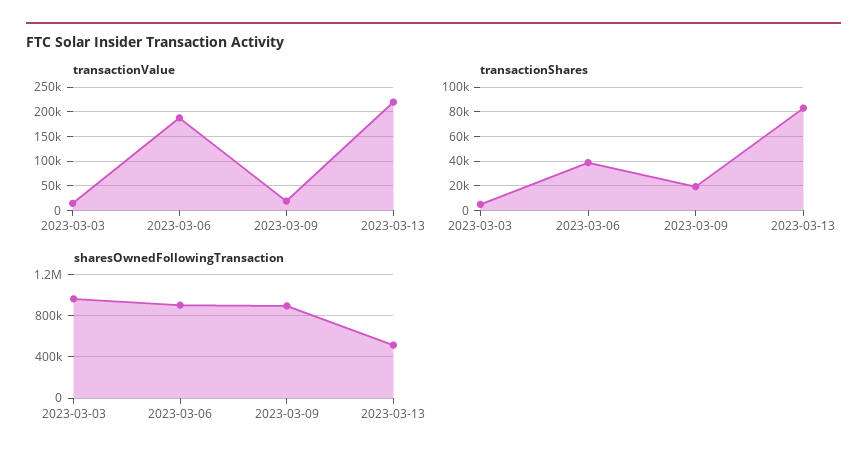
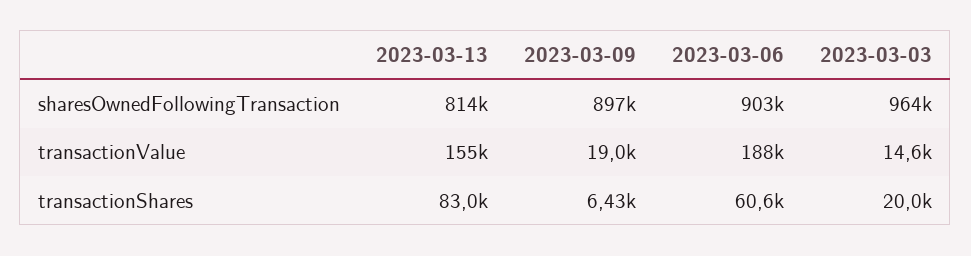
  {
    "transactionValue": {
      "2023-03-03": 14600,
      "2023-03-06": 188000,
      "2023-03-09": 19000,
-     "2023-03-13": 225000
+     "2023-03-13": 155000
    },
    "transactionShares": {
-     "2023-03-03": 5000,
+     "2023-03-03": 20000,
-     "2023-03-06": 40000,
+     "2023-03-06": 60600,
-     "2023-03-09": 20000,
+     "2023-03-09": 6430,
      "2023-03-13": 83000
    },
    "sharesOwnedFollowingTransaction": {
      "2023-03-03": 964000,
      "2023-03-06": 903000,
      "2023-03-09": 897000,
-     "2023-03-13": 500000
+     "2023-03-13": 814000
    }
  }

